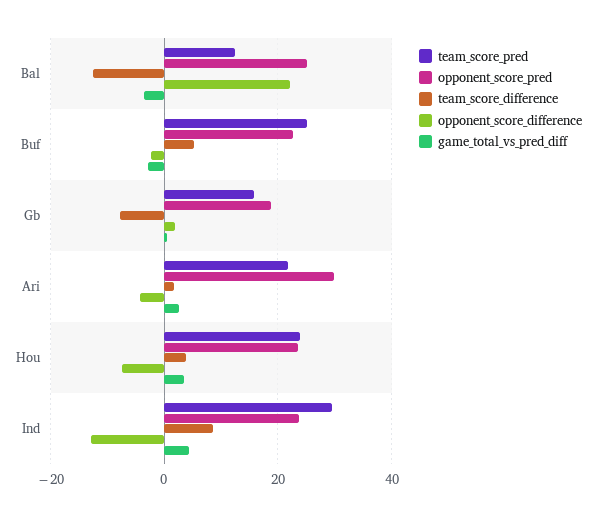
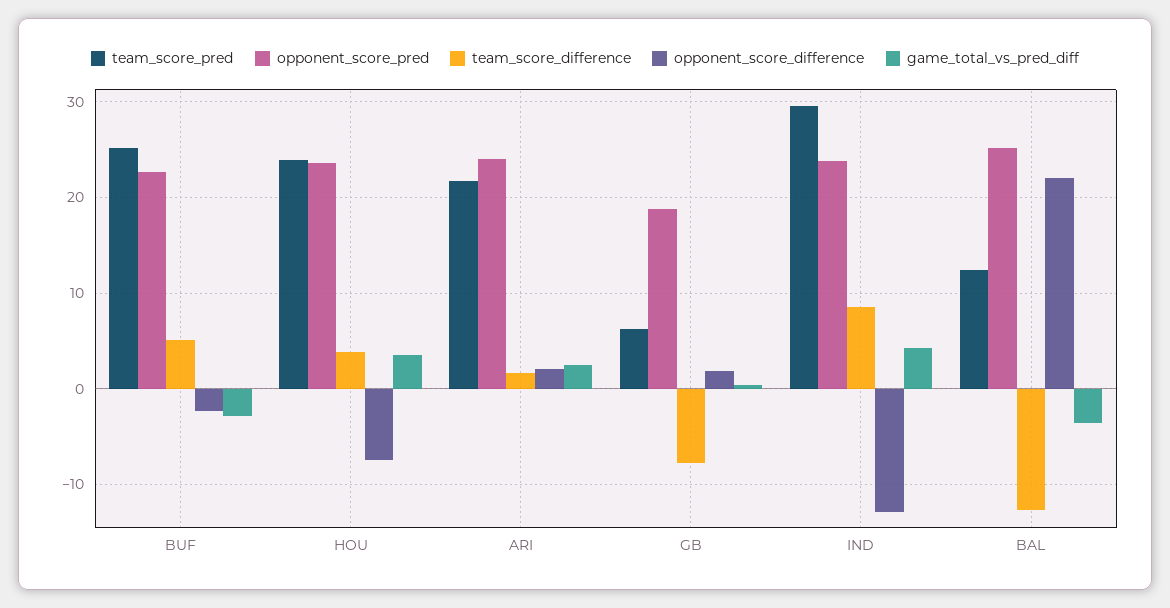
  {
    "team_score_pred": {
      "Bal": 12,
      "Buf": 25,
-     "Gb": 16,
+     "Gb": 6,
      "Ari": 22,
      "Hou": 24,
      "Ind": 30
    },
    "opponent_score_pred": {
      "Bal": 25,
      "Buf": 23,
      "Gb": 19,
-     "Ari": 30,
+     "Ari": 24,
      "Hou": 24,
      "Ind": 24
    },
    "team_score_difference": {
      "Bal": -13,
      "Buf": 5,
      "Gb": -8,
      "Ari": 2,
      "Hou": 4,
      "Ind": 9
    },
    "opponent_score_difference": {
      "Bal": 22,
      "Buf": -2,
      "Gb": 2,
-     "Ari": -4,
+     "Ari": 2,
      "Hou": -7,
      "Ind": -13
    },
    "game_total_vs_pred_diff": {
      "Bal": -4,
      "Buf": -3,
      "Gb": 0,
      "Ari": 3,
      "Hou": 4,
      "Ind": 4
    }
  }

